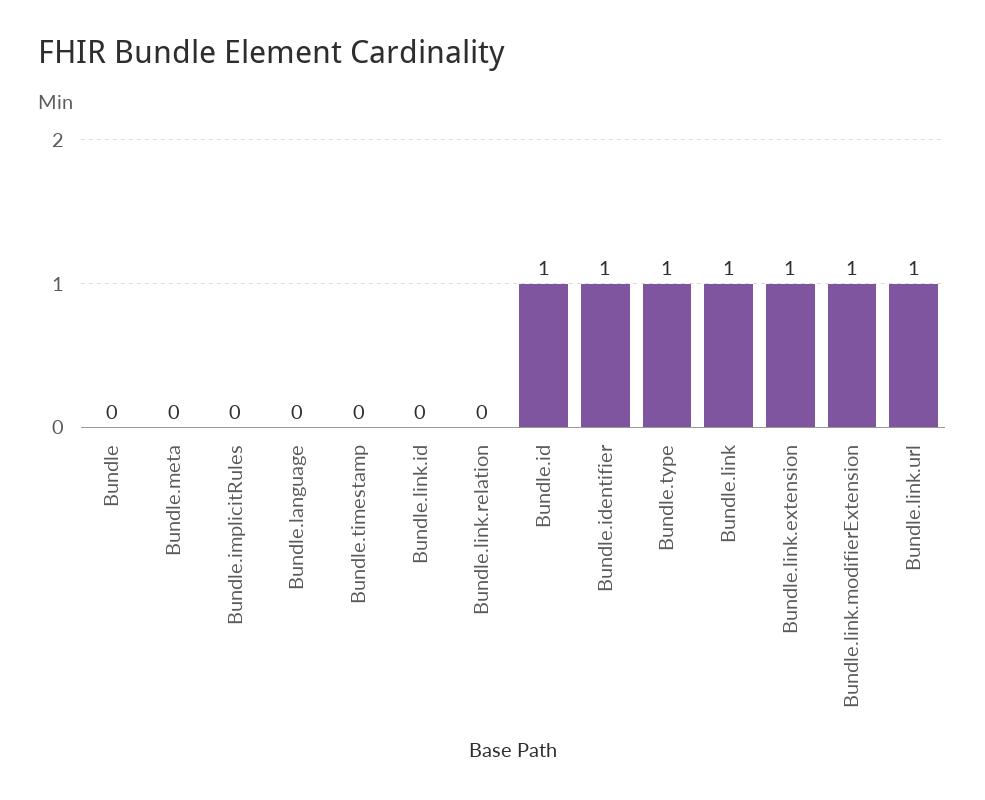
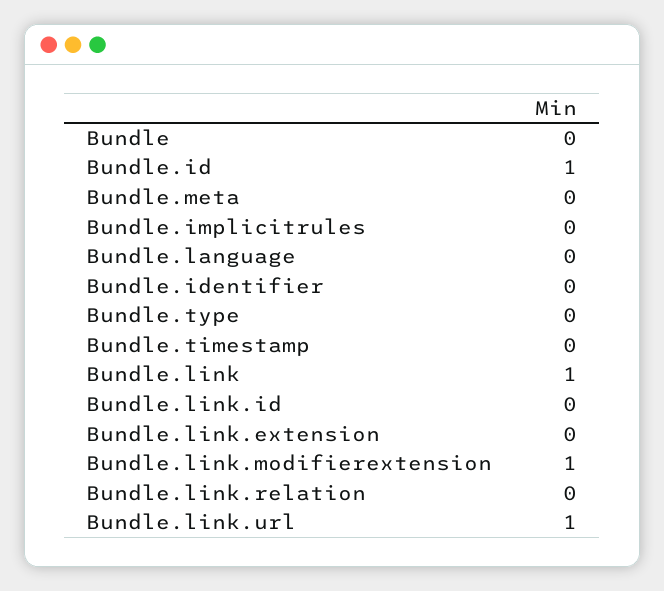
  {
    "Bundle": 0,
    "Bundle.meta": 0,
    "Bundle.implicitRules": 0,
    "Bundle.language": 0,
    "Bundle.timestamp": 0,
    "Bundle.link.id": 0,
    "Bundle.link.relation": 0,
    "Bundle.id": 1,
-   "Bundle.identifier": 1,
+   "Bundle.identifier": 0,
-   "Bundle.type": 1,
+   "Bundle.type": 0,
    "Bundle.link": 1,
-   "Bundle.link.extension": 1,
+   "Bundle.link.extension": 0,
    "Bundle.link.modifierExtension": 1,
    "Bundle.link.url": 1
  }

